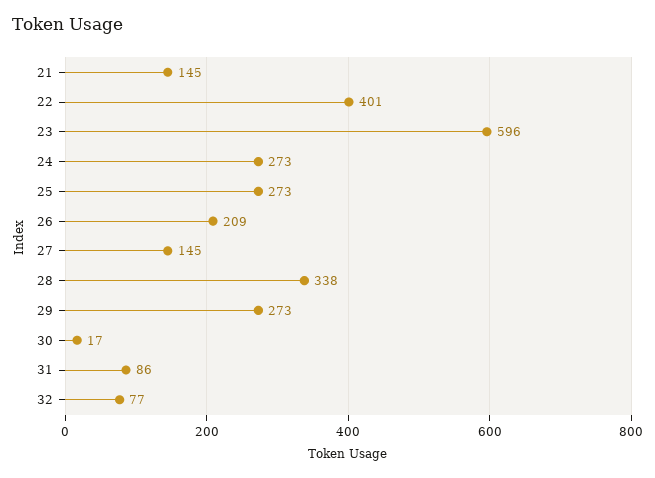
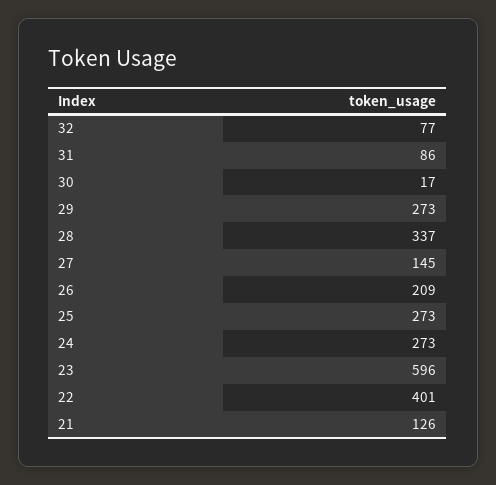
  {
-   "21": 145,
+   "21": 126,
    "22": 401,
    "23": 596,
    "24": 273,
    "25": 273,
    "26": 209,
    "27": 145,
-   "28": 338,
+   "28": 337,
    "29": 273,
    "30": 17,
    "31": 86,
    "32": 77
  }

